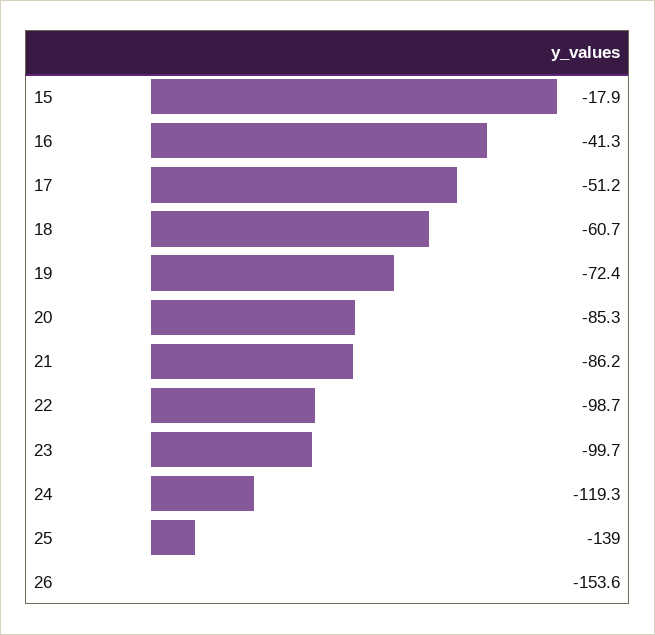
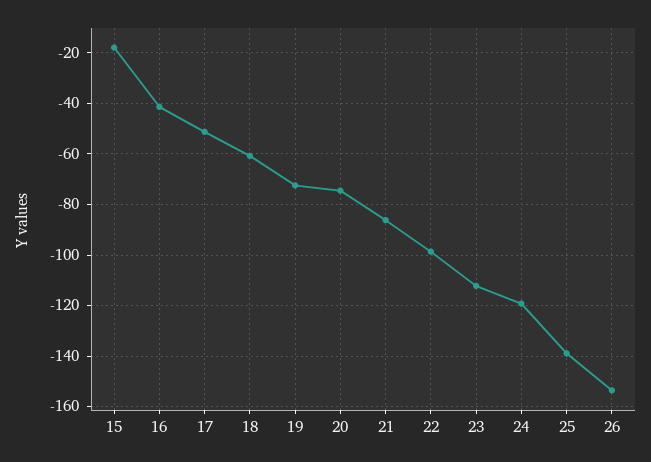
  {
    "15": -17.9,
    "16": -41.3,
    "17": -51.2,
    "18": -60.7,
    "19": -72.4,
-   "20": -85.3,
+   "20": -75,
    "21": -86.2,
    "22": -98.7,
-   "23": -99.7,
+   "23": -112.5,
    "24": -119.3,
    "25": -139,
    "26": -153.6
  }

